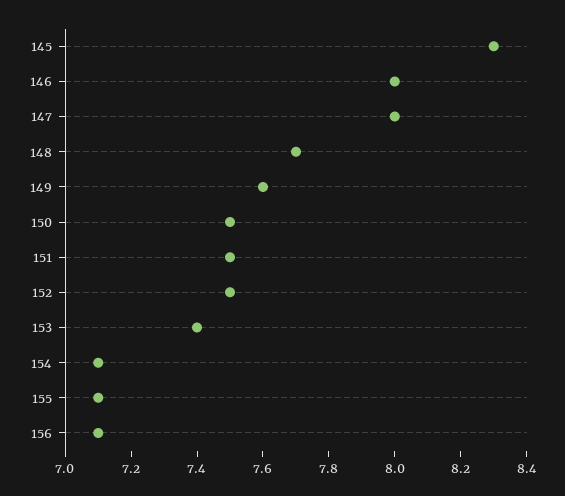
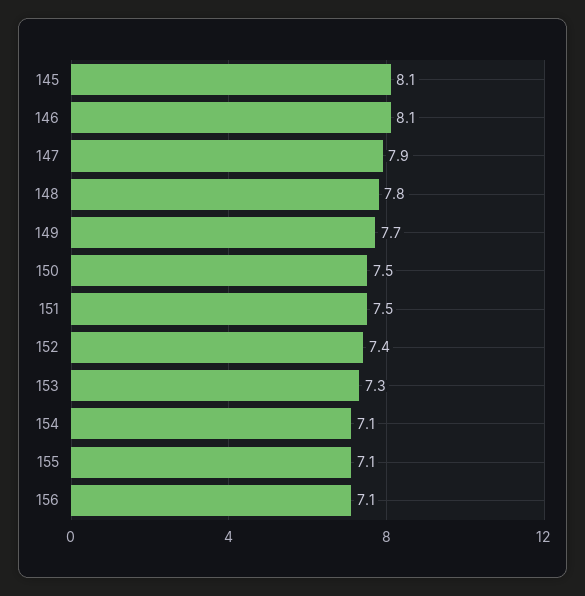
  {
-   "145": 8.3,
+   "145": 8.1,
-   "146": 8,
+   "146": 8.1,
-   "147": 8,
+   "147": 7.9,
-   "148": 7.7,
+   "148": 7.8,
-   "149": 7.6,
+   "149": 7.7,
    "150": 7.5,
    "151": 7.5,
-   "152": 7.5,
+   "152": 7.4,
-   "153": 7.4,
+   "153": 7.3,
    "154": 7.1,
    "155": 7.1,
    "156": 7.1
  }

